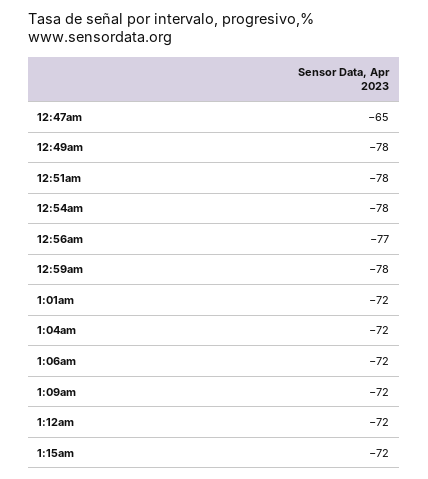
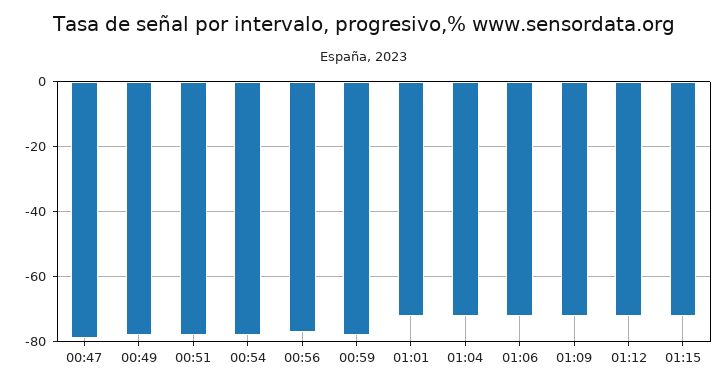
  {
-   "12:47am": -65,
+   "12:47am": -80,
    "12:49am": -78,
    "12:51am": -78,
    "12:54am": -78,
    "12:56am": -77,
    "12:59am": -78,
    "1:01am": -72,
    "1:04am": -72,
    "1:06am": -72,
    "1:09am": -72,
    "1:12am": -72,
    "1:15am": -72
  }

